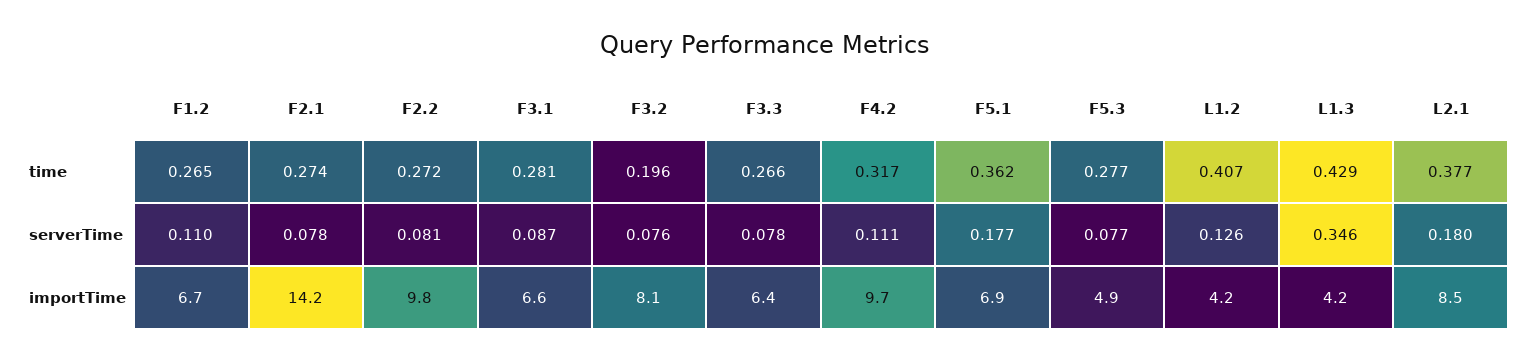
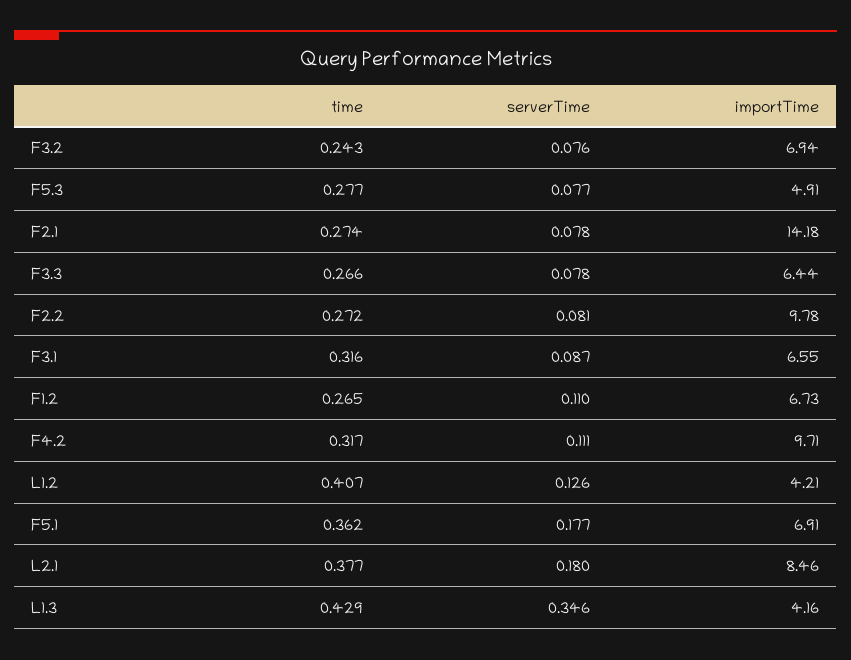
  {
    "F1.2": {
      "time": 0.265,
      "serverTime": 0.11,
      "importTime": 6.73
    },
    "F2.1": {
      "time": 0.274,
      "serverTime": 0.078,
      "importTime": 14.18
    },
    "F2.2": {
      "time": 0.272,
      "serverTime": 0.081,
      "importTime": 9.78
    },
    "F3.1": {
-     "time": 0.281,
+     "time": 0.316,
      "serverTime": 0.087,
      "importTime": 6.55
    },
    "F3.2": {
-     "time": 0.196,
+     "time": 0.243,
      "serverTime": 0.076,
-     "importTime": 8.1
+     "importTime": 6.94
    },
    "F3.3": {
      "time": 0.266,
      "serverTime": 0.078,
      "importTime": 6.44
    },
    "F4.2": {
      "time": 0.317,
      "serverTime": 0.111,
      "importTime": 9.71
    },
    "F5.1": {
      "time": 0.362,
      "serverTime": 0.177,
      "importTime": 6.91
    },
    "F5.3": {
      "time": 0.277,
      "serverTime": 0.077,
      "importTime": 4.91
    },
    "L1.2": {
      "time": 0.407,
      "serverTime": 0.126,
      "importTime": 4.21
    },
    "L1.3": {
      "time": 0.429,
      "serverTime": 0.346,
      "importTime": 4.16
    },
    "L2.1": {
      "time": 0.377,
      "serverTime": 0.18,
      "importTime": 8.46
    }
  }

